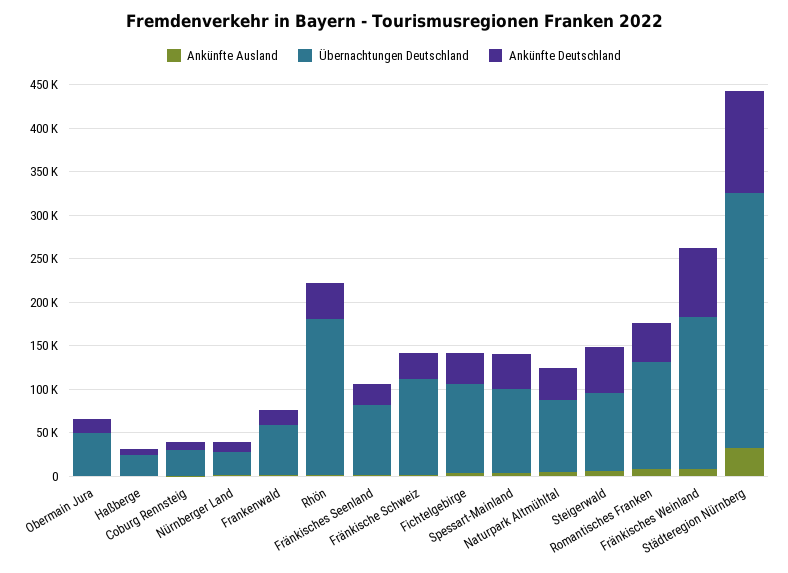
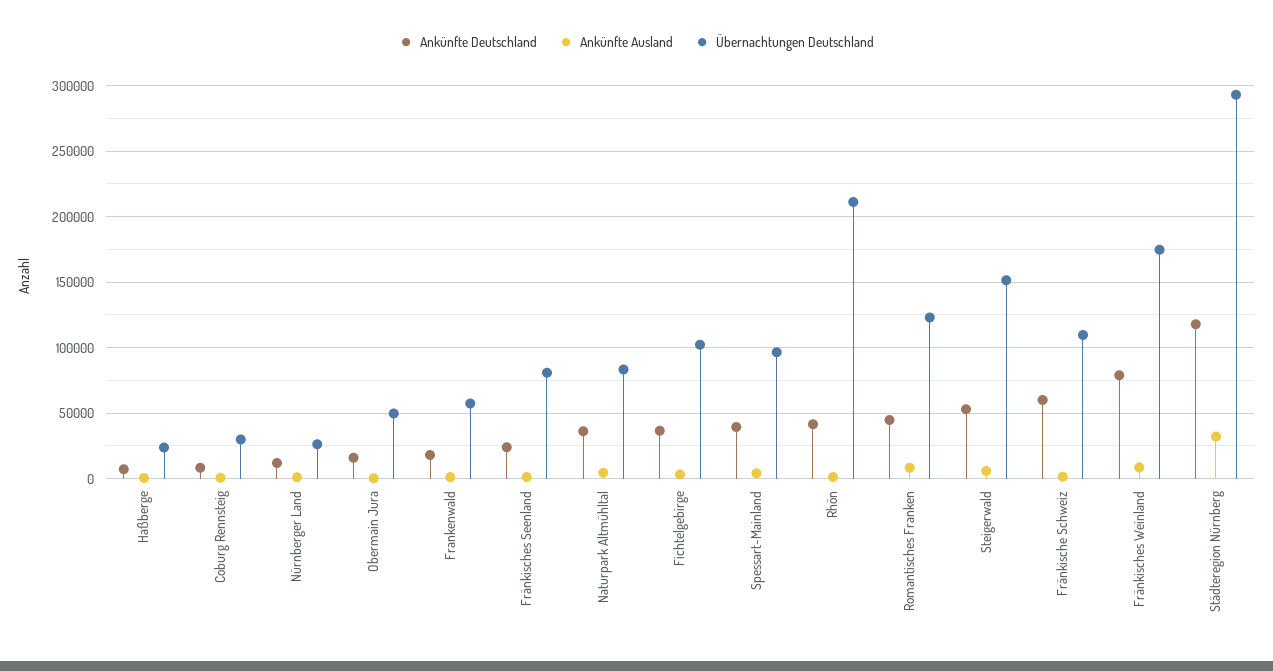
  {
    "Ankünfte Ausland": {
      "Obermain Jura": 0,
      "Haßberge": 0,
      "Coburg Rennsteig": 0,
      "Nürnberger Land": 0,
      "Frankenwald": 0,
      "Rhön": 0,
      "Fränkisches Seenland": 0,
      "Fränkische Schweiz": 0,
      "Fichtelgebirge": 5000,
      "Spessart-Mainland": 5000,
      "Naturpark Altmühltal": 5000,
      "Steigerwald": 5000,
      "Romantisches Franken": 10000,
      "Fränkisches Weinland": 10000,
      "Städteregion Nürnberg": 30000
    },
    "Übernachtungen Deutschland": {
      "Obermain Jura": 50000,
      "Haßberge": 25000,
      "Coburg Rennsteig": 30000,
      "Nürnberger Land": 25000,
      "Frankenwald": 55000,
-     "Rhön": 180000,
+     "Rhön": 210000,
      "Fränkisches Seenland": 80000,
      "Fränkische Schweiz": 110000,
      "Fichtelgebirge": 100000,
      "Spessart-Mainland": 95000,
      "Naturpark Altmühltal": 85000,
-     "Steigerwald": 90000,
+     "Steigerwald": 150000,
      "Romantisches Franken": 125000,
      "Fränkisches Weinland": 175000,
      "Städteregion Nürnberg": 295000
    },
    "Ankünfte Deutschland": {
      "Obermain Jura": 15000,
      "Haßberge": 5000,
      "Coburg Rennsteig": 10000,
      "Nürnberger Land": 10000,
      "Frankenwald": 20000,
      "Rhön": 40000,
      "Fränkisches Seenland": 25000,
-     "Fränkische Schweiz": 30000,
+     "Fränkische Schweiz": 60000,
      "Fichtelgebirge": 35000,
      "Spessart-Mainland": 40000,
      "Naturpark Altmühltal": 35000,
      "Steigerwald": 55000,
      "Romantisches Franken": 45000,
      "Fränkisches Weinland": 80000,
      "Städteregion Nürnberg": 120000
    }
  }

